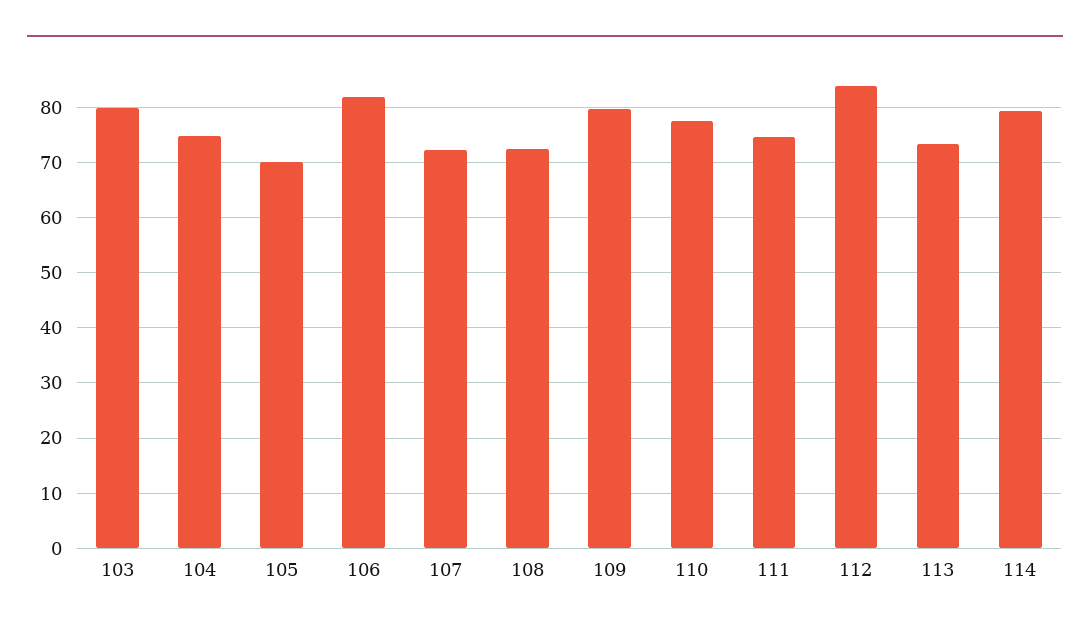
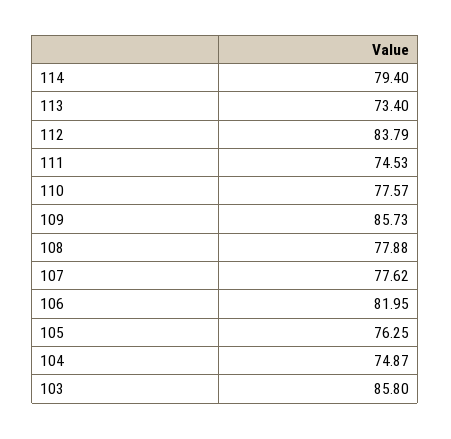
  {
-   "103": 80,
+   "103": 85.8,
    "104": 74.87,
-   "105": 70,
+   "105": 76.25,
    "106": 81.95,
-   "107": 72,
+   "107": 77.62,
-   "108": 72,
+   "108": 77.88,
-   "109": 80,
+   "109": 85.73,
    "110": 77.57,
    "111": 74.53,
    "112": 83.79,
    "113": 73.4,
    "114": 79.4
  }

